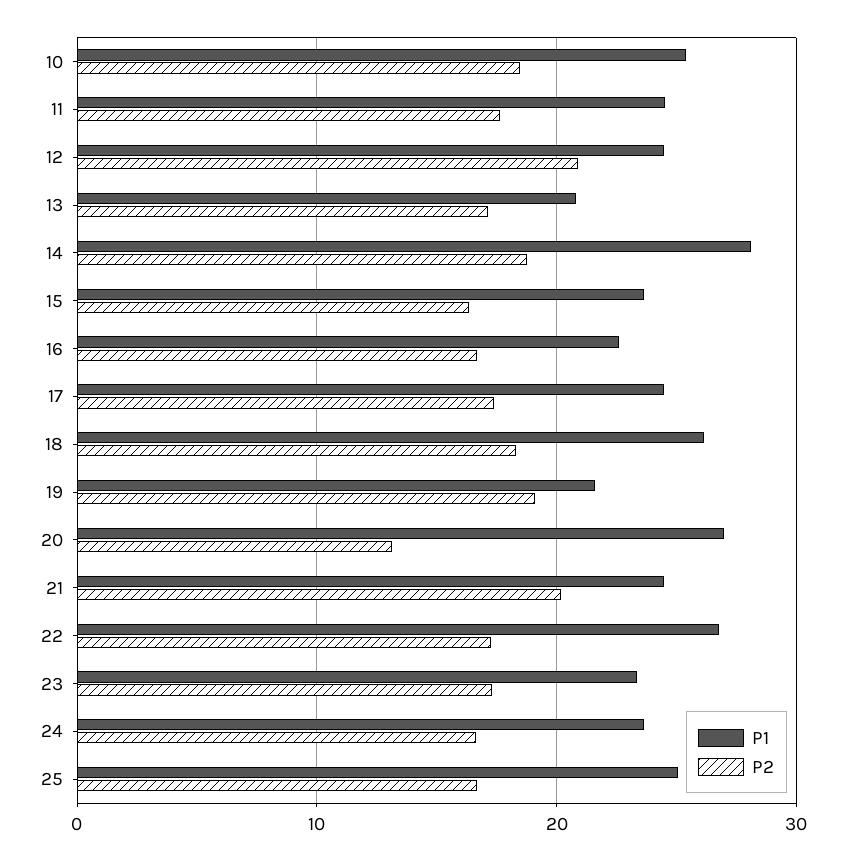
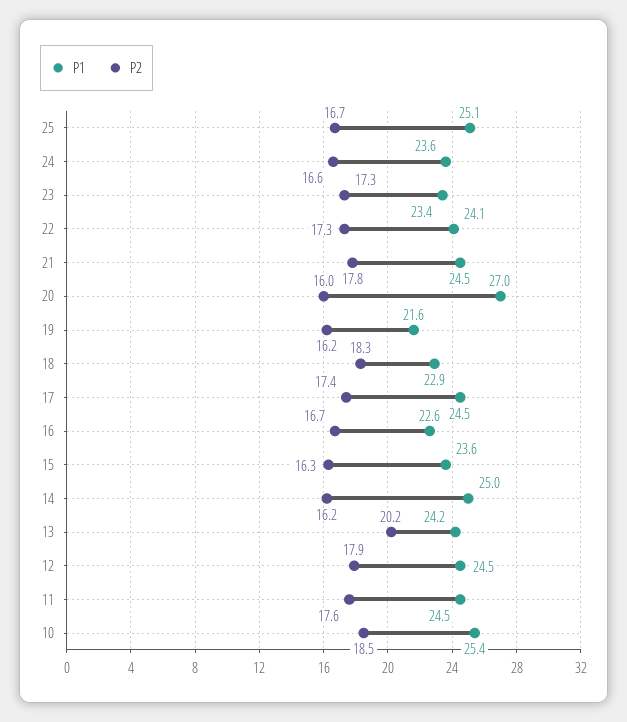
  {
    "P1": {
      "10": 25.4,
      "11": 24.5,
      "12": 24.5,
-     "13": 21,
+     "13": 24.2,
-     "14": 28,
+     "14": 25,
      "15": 23.6,
      "16": 22.6,
      "17": 24.5,
-     "18": 26,
+     "18": 22.9,
      "19": 21.6,
      "20": 27,
      "21": 24.5,
-     "22": 27,
+     "22": 24.1,
      "23": 23.4,
      "24": 23.6,
      "25": 25.1
    },
    "P2": {
      "10": 18.5,
      "11": 17.6,
-     "12": 21,
+     "12": 17.9,
-     "13": 17,
+     "13": 20.2,
-     "14": 19,
+     "14": 16.2,
      "15": 16.3,
      "16": 16.7,
      "17": 17.4,
      "18": 18.3,
-     "19": 19,
+     "19": 16.2,
-     "20": 13,
+     "20": 16,
-     "21": 20,
+     "21": 17.8,
      "22": 17.3,
      "23": 17.3,
      "24": 16.6,
      "25": 16.7
    }
  }

